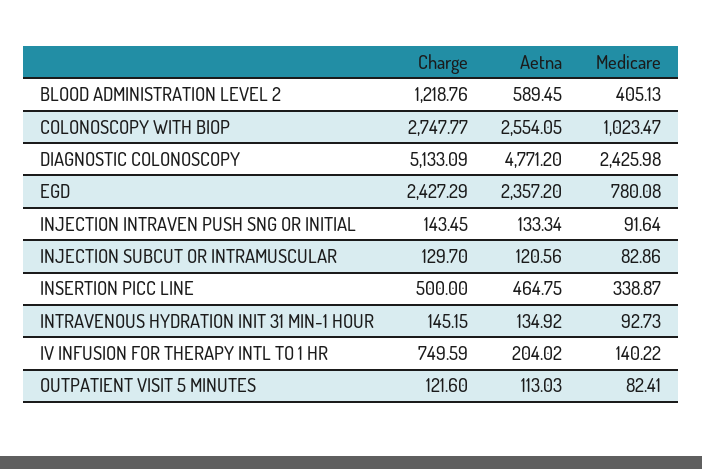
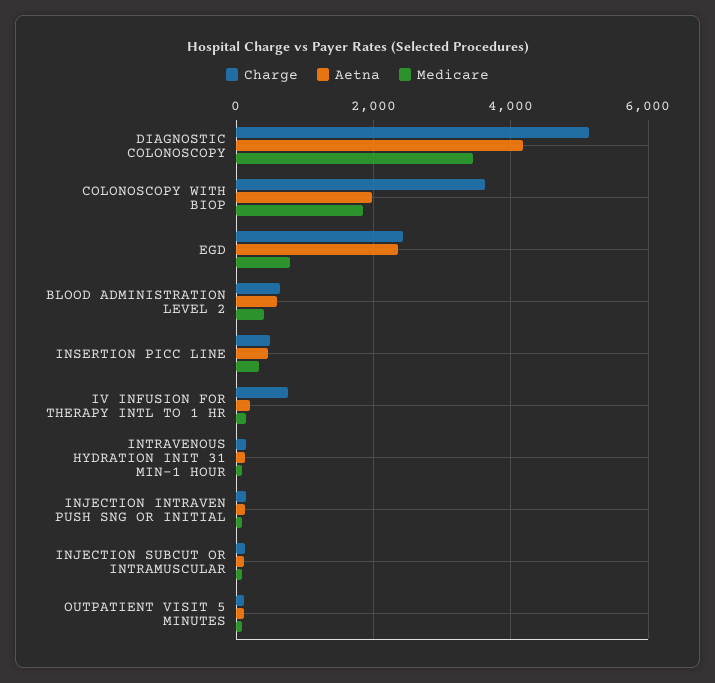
  {
    "Charge": {
-     "BLOOD ADMINISTRATION LEVEL 2": 1218.76,
+     "BLOOD ADMINISTRATION LEVEL 2": 600,
-     "COLONOSCOPY WITH BIOP": 2747.77,
+     "COLONOSCOPY WITH BIOP": 3600,
      "DIAGNOSTIC COLONOSCOPY": 5133.09,
      "EGD": 2427.29,
      "INJECTION INTRAVEN PUSH SNG OR INITIAL": 143.45,
      "INJECTION SUBCUT OR INTRAMUSCULAR": 129.7,
      "INSERTION PICC LINE": 500,
      "INTRAVENOUS HYDRATION INIT 31 MIN-1 HOUR": 145.15,
      "IV INFUSION FOR THERAPY INTL TO 1 HR": 749.59,
      "OUTPATIENT VISIT 5 MINUTES": 121.6
    },
    "Aetna": {
      "BLOOD ADMINISTRATION LEVEL 2": 589.45,
-     "COLONOSCOPY WITH BIOP": 2554.05,
+     "COLONOSCOPY WITH BIOP": 2000,
-     "DIAGNOSTIC COLONOSCOPY": 4771.2,
+     "DIAGNOSTIC COLONOSCOPY": 4200,
      "EGD": 2357.2,
      "INJECTION INTRAVEN PUSH SNG OR INITIAL": 133.34,
      "INJECTION SUBCUT OR INTRAMUSCULAR": 120.56,
      "INSERTION PICC LINE": 464.75,
      "INTRAVENOUS HYDRATION INIT 31 MIN-1 HOUR": 134.92,
      "IV INFUSION FOR THERAPY INTL TO 1 HR": 204.02,
      "OUTPATIENT VISIT 5 MINUTES": 113.03
    },
    "Medicare": {
      "BLOOD ADMINISTRATION LEVEL 2": 405.13,
-     "COLONOSCOPY WITH BIOP": 1023.47,
+     "COLONOSCOPY WITH BIOP": 1800,
-     "DIAGNOSTIC COLONOSCOPY": 2425.98,
+     "DIAGNOSTIC COLONOSCOPY": 3400,
      "EGD": 780.08,
      "INJECTION INTRAVEN PUSH SNG OR INITIAL": 91.64,
      "INJECTION SUBCUT OR INTRAMUSCULAR": 82.86,
      "INSERTION PICC LINE": 338.87,
      "INTRAVENOUS HYDRATION INIT 31 MIN-1 HOUR": 92.73,
      "IV INFUSION FOR THERAPY INTL TO 1 HR": 140.22,
      "OUTPATIENT VISIT 5 MINUTES": 82.41
    }
  }

